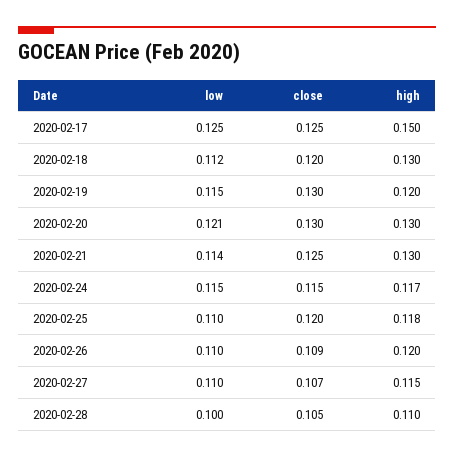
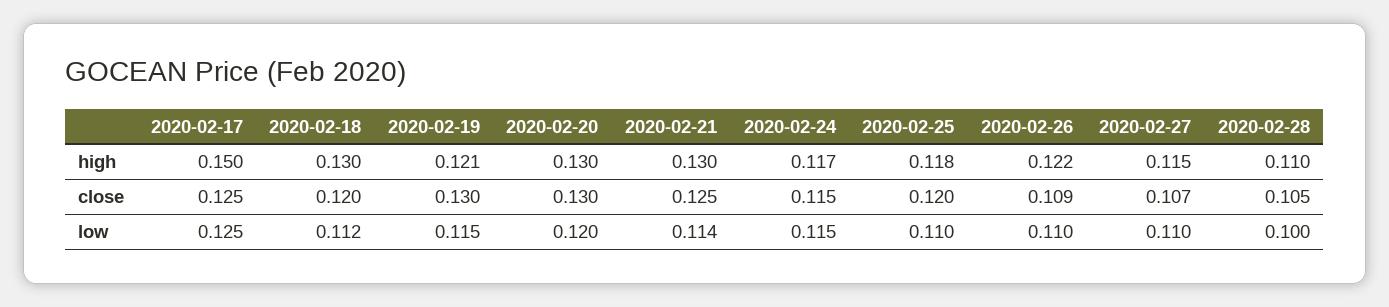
  {
    "low": {
      "2020-02-17": 0.125,
      "2020-02-18": 0.112,
      "2020-02-19": 0.115,
-     "2020-02-20": 0.121,
+     "2020-02-20": 0.12,
      "2020-02-21": 0.114,
      "2020-02-24": 0.115,
      "2020-02-25": 0.11,
      "2020-02-26": 0.11,
      "2020-02-27": 0.11,
      "2020-02-28": 0.1
    },
    "close": {
      "2020-02-17": 0.125,
      "2020-02-18": 0.12,
      "2020-02-19": 0.13,
      "2020-02-20": 0.13,
      "2020-02-21": 0.125,
      "2020-02-24": 0.115,
      "2020-02-25": 0.12,
      "2020-02-26": 0.109,
      "2020-02-27": 0.107,
      "2020-02-28": 0.105
    },
    "high": {
      "2020-02-17": 0.15,
      "2020-02-18": 0.13,
-     "2020-02-19": 0.12,
+     "2020-02-19": 0.121,
      "2020-02-20": 0.13,
      "2020-02-21": 0.13,
      "2020-02-24": 0.117,
      "2020-02-25": 0.118,
-     "2020-02-26": 0.12,
+     "2020-02-26": 0.122,
      "2020-02-27": 0.115,
      "2020-02-28": 0.11
    }
  }

